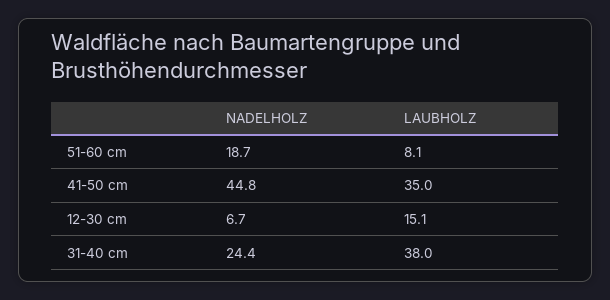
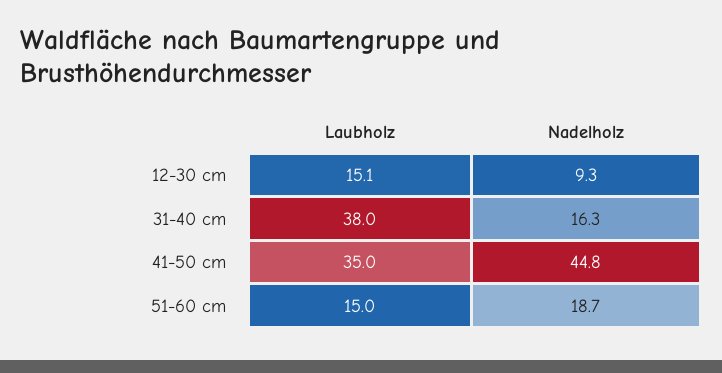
  {
    "NADELHOLZ": {
      "51-60 cm": 18.7,
      "41-50 cm": 44.8,
-     "12-30 cm": 6.7,
+     "12-30 cm": 9.3,
-     "31-40 cm": 24.4
+     "31-40 cm": 16.3
    },
    "LAUBHOLZ": {
-     "51-60 cm": 8.1,
+     "51-60 cm": 15,
      "41-50 cm": 35,
      "12-30 cm": 15.1,
      "31-40 cm": 38
    }
  }

